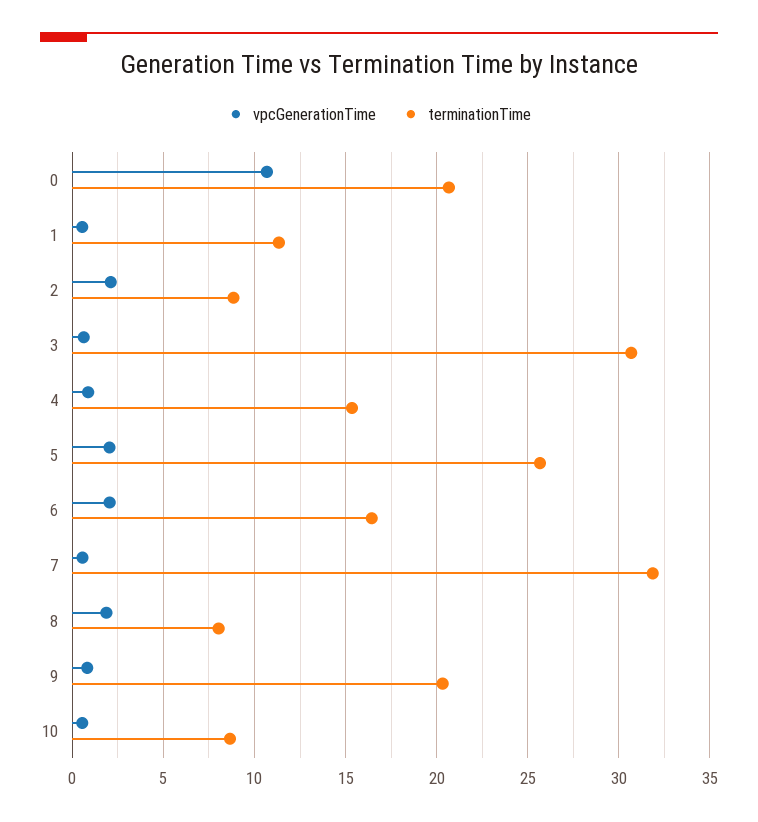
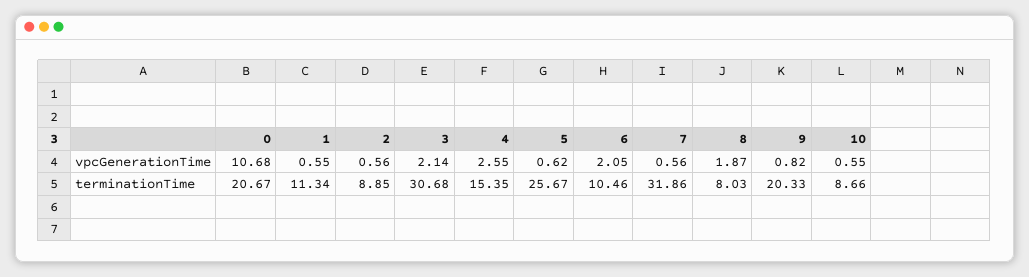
  {
    "vpcGenerationTime": {
      "0": 10.68,
      "1": 0.55,
-     "2": 2,
+     "2": 0.56,
-     "3": 0.5,
+     "3": 2.14,
-     "4": 1,
+     "4": 2.55,
-     "5": 2,
+     "5": 0.62,
      "6": 2.05,
      "7": 0.56,
      "8": 1.87,
      "9": 0.82,
      "10": 0.55
    },
    "terminationTime": {
      "0": 20.67,
      "1": 11.34,
      "2": 8.85,
      "3": 30.68,
      "4": 15.35,
      "5": 25.67,
-     "6": 16.5,
+     "6": 10.46,
      "7": 31.86,
      "8": 8.03,
      "9": 20.33,
      "10": 8.66
    }
  }

